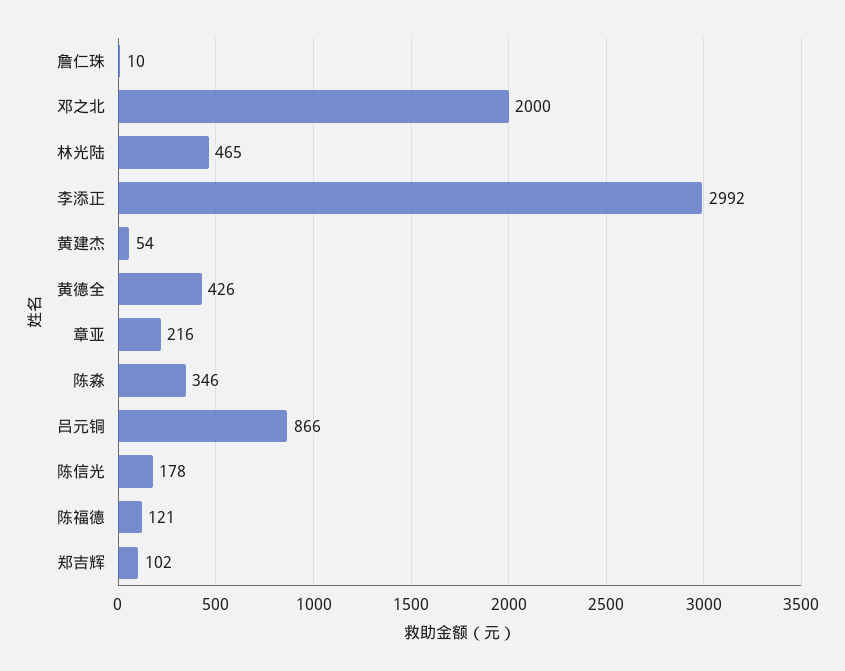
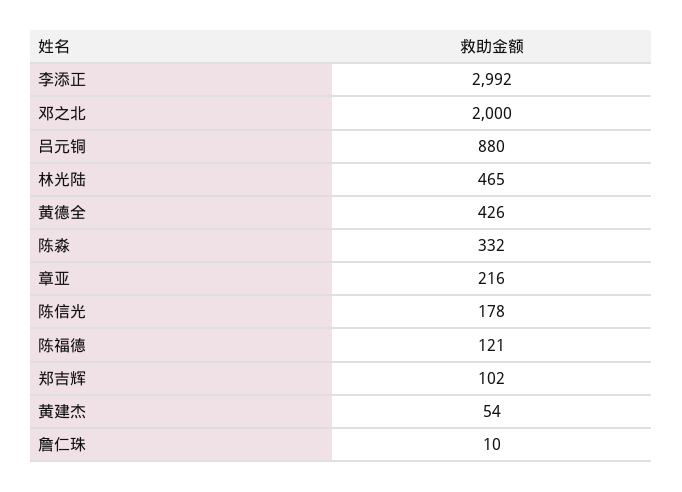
  {
    "詹仁珠": 10,
    "邓之北": 2000,
    "林光陆": 465,
    "李添正": 2992,
    "黄建杰": 54,
    "黄德全": 426,
    "章亚": 216,
-   "陈淼": 346,
+   "陈淼": 332,
-   "吕元铜": 866,
+   "吕元铜": 880,
    "陈信光": 178,
    "陈福德": 121,
    "郑吉辉": 102
  }

